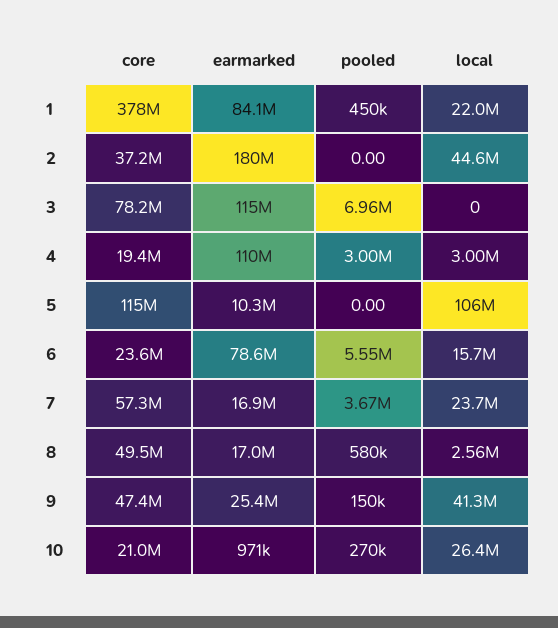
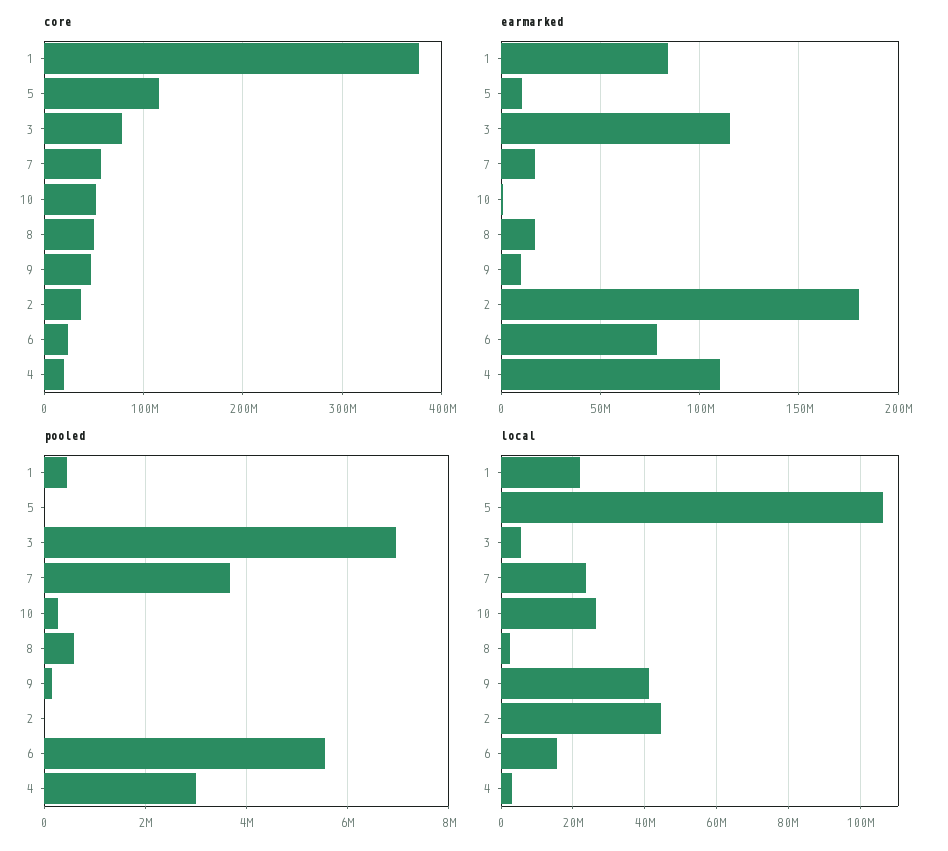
  {
    "core": {
      "1": 378000000,
      "2": 37200000,
      "3": 78200000,
      "4": 19400000,
      "5": 115000000,
      "6": 23600000,
      "7": 57300000,
      "8": 49500000,
      "9": 47400000,
-     "10": 21000000
+     "10": 50000000
    },
    "earmarked": {
      "1": 84100000,
      "2": 180000000,
      "3": 115000000,
      "4": 110000000,
      "5": 10300000,
      "6": 78600000,
      "7": 16900000,
      "8": 17000000,
-     "9": 25400000,
+     "9": 10000000,
      "10": 971000
    },
    "pooled": {
      "1": 450000,
      "2": 0,
      "3": 6960000,
      "4": 3000000,
      "5": 0,
      "6": 5550000,
      "7": 3670000,
      "8": 580000,
      "9": 150000,
      "10": 270000
    },
    "local": {
      "1": 22000000,
      "2": 44600000,
-     "3": 0,
+     "3": 6000000,
      "4": 3000000,
      "5": 106000000,
      "6": 15700000,
      "7": 23700000,
      "8": 2560000,
      "9": 41300000,
      "10": 26400000
    }
  }

